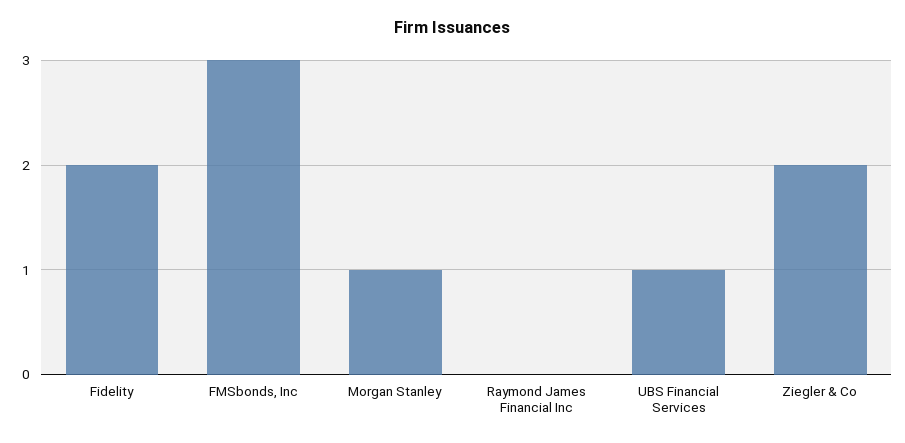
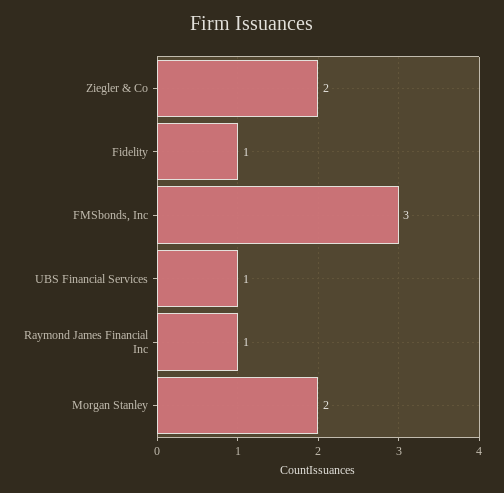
  {
-   "Fidelity": 2,
+   "Fidelity": 1,
    "FMSbonds, Inc": 3,
-   "Morgan Stanley": 1,
+   "Morgan Stanley": 2,
-   "Raymond James Financial Inc": 0,
+   "Raymond James Financial Inc": 1,
    "UBS Financial Services": 1,
    "Ziegler & Co": 2
  }

